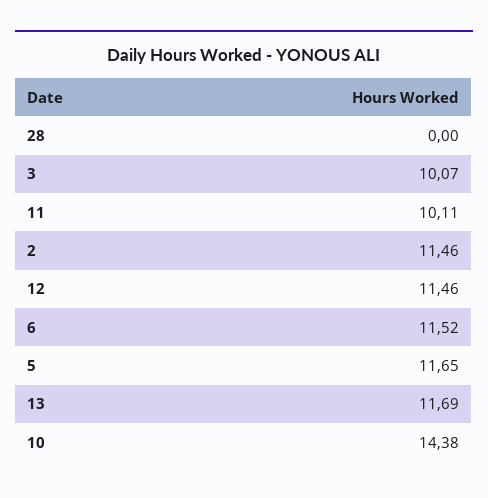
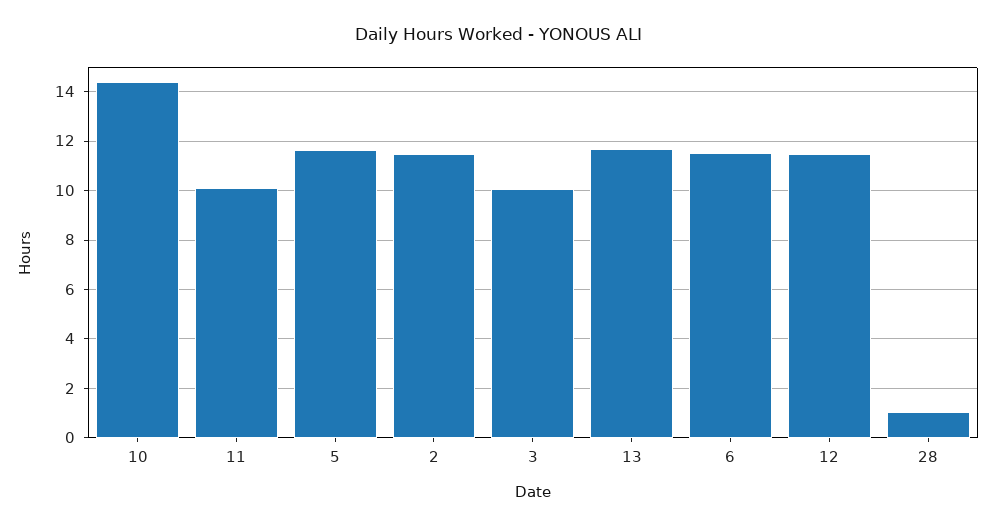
  {
-   "28": 0,
+   "28": 1,
    "3": 10.07,
    "11": 10.11,
    "2": 11.46,
    "12": 11.46,
    "6": 11.52,
    "5": 11.65,
    "13": 11.69,
    "10": 14.38
  }

